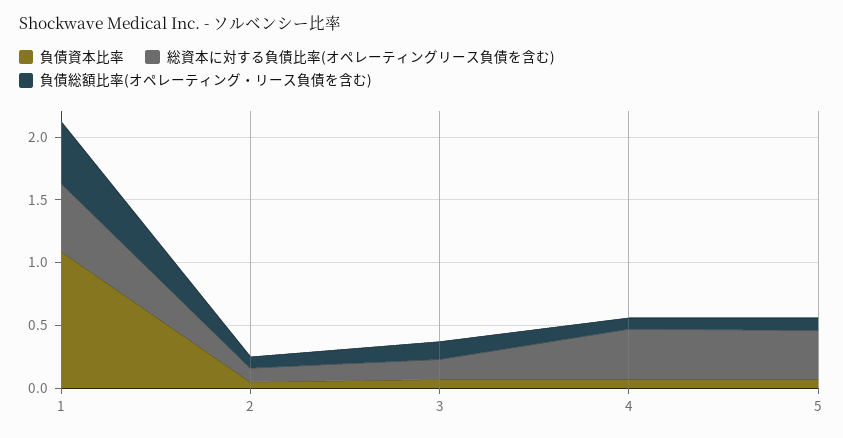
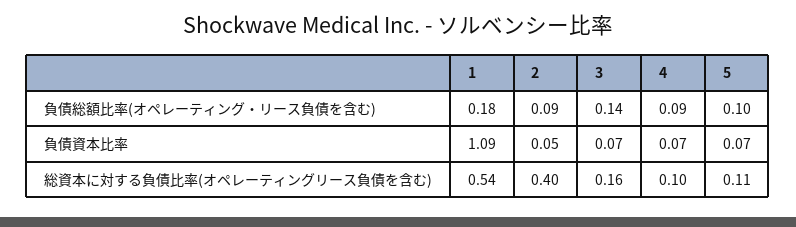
  {
    "負債資本比率": {
      "1": 1.09,
      "2": 0.05,
      "3": 0.07,
      "4": 0.07,
      "5": 0.07
    },
    "総資本に対する負債比率(オペレーティングリース負債を含む)": {
      "1": 0.54,
-     "2": 0.1,
+     "2": 0.4,
      "3": 0.16,
-     "4": 0.4,
+     "4": 0.1,
-     "5": 0.4
+     "5": 0.11
    },
    "負債総額比率(オペレーティング・リース負債を含む)": {
-     "1": 0.5,
+     "1": 0.18,
      "2": 0.09,
      "3": 0.14,
      "4": 0.09,
      "5": 0.1
    }
  }

